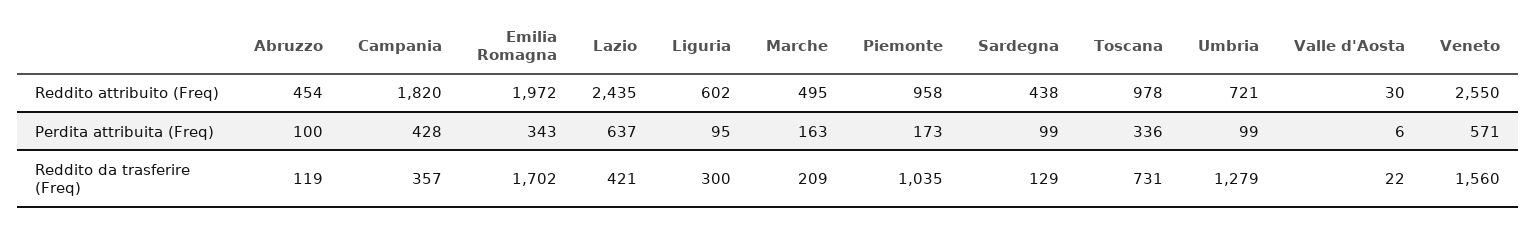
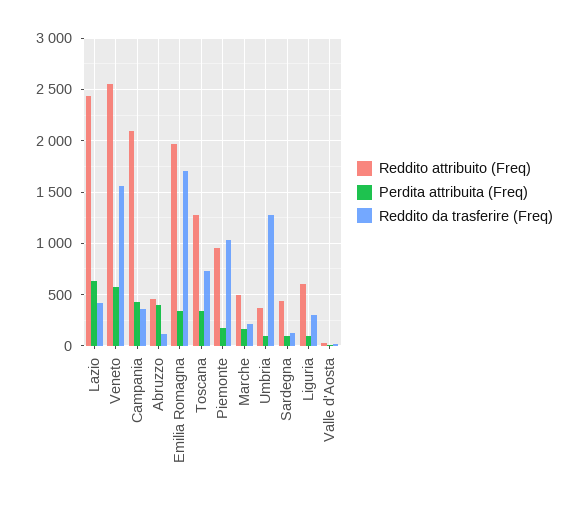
  {
    "Reddito attribuito (Freq)": {
      "Abruzzo": 454,
-     "Campania": 1820,
+     "Campania": 2100,
      "Emilia Romagna": 1972,
      "Lazio": 2435,
      "Liguria": 602,
      "Marche": 495,
      "Piemonte": 958,
      "Sardegna": 438,
-     "Toscana": 978,
+     "Toscana": 1300,
-     "Umbria": 721,
+     "Umbria": 400,
      "Valle d'Aosta": 30,
      "Veneto": 2550
    },
    "Perdita attribuita (Freq)": {
-     "Abruzzo": 100,
+     "Abruzzo": 400,
      "Campania": 428,
      "Emilia Romagna": 343,
      "Lazio": 637,
      "Liguria": 95,
      "Marche": 163,
      "Piemonte": 173,
      "Sardegna": 99,
      "Toscana": 336,
      "Umbria": 99,
      "Valle d'Aosta": 6,
      "Veneto": 571
    },
    "Reddito da trasferire (Freq)": {
      "Abruzzo": 119,
      "Campania": 357,
      "Emilia Romagna": 1702,
      "Lazio": 421,
      "Liguria": 300,
      "Marche": 209,
      "Piemonte": 1035,
      "Sardegna": 129,
      "Toscana": 731,
      "Umbria": 1279,
      "Valle d'Aosta": 22,
      "Veneto": 1560
    }
  }

